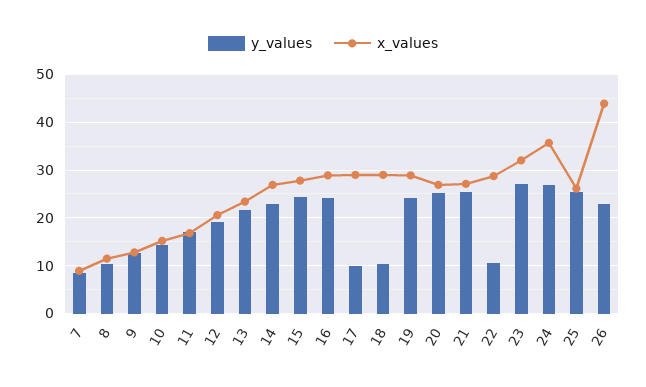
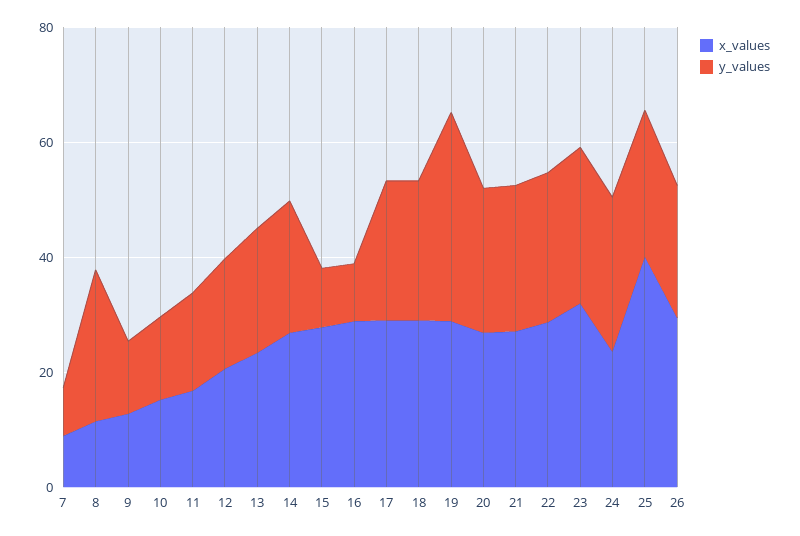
  {
    "y_values": {
      "7": 8,
-     "8": 10,
+     "8": 25,
      "9": 12,
      "10": 14,
      "11": 18,
      "12": 20,
      "13": 22,
      "14": 22,
-     "15": 24,
+     "15": 10,
-     "16": 24,
+     "16": 10,
-     "17": 10,
+     "17": 25,
-     "18": 10,
+     "18": 25,
-     "19": 24,
+     "19": 35,
      "20": 26,
      "21": 26,
-     "22": 10,
+     "22": 25,
      "23": 28,
      "24": 26,
      "25": 26,
      "26": 24
    },
    "x_values": {
      "7": 8,
      "8": 12,
      "9": 12,
      "10": 16,
      "11": 16,
      "12": 20,
      "13": 24,
      "14": 26,
      "15": 28,
      "16": 28,
      "17": 30,
      "18": 30,
      "19": 28,
      "20": 26,
      "21": 28,
      "22": 28,
      "23": 32,
-     "24": 36,
+     "24": 25,
-     "25": 26,
+     "25": 40,
-     "26": 44
+     "26": 30
    }
  }

